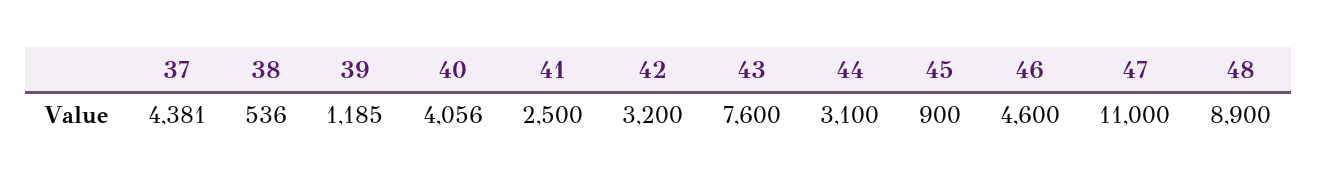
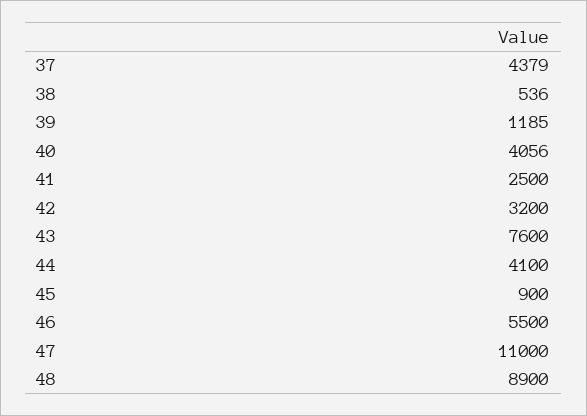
  {
-   "37": 4381,
+   "37": 4379,
    "38": 536,
    "39": 1185,
    "40": 4056,
    "41": 2500,
    "42": 3200,
    "43": 7600,
-   "44": 3100,
+   "44": 4100,
    "45": 900,
-   "46": 4600,
+   "46": 5500,
    "47": 11000,
    "48": 8900
  }

